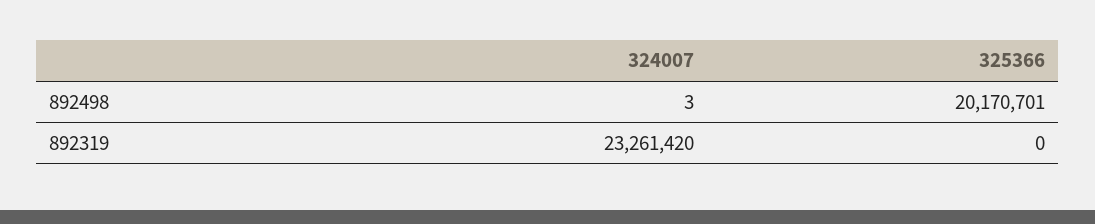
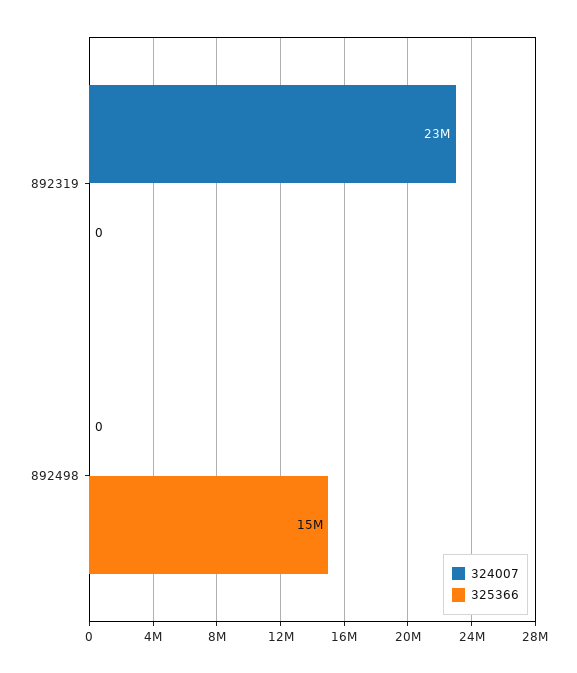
  {
    "324007": {
-     "892498": 3,
+     "892498": 0,
      "892319": 23261420
    },
    "325366": {
-     "892498": 20170701,
+     "892498": 15000000,
      "892319": 0
    }
  }

